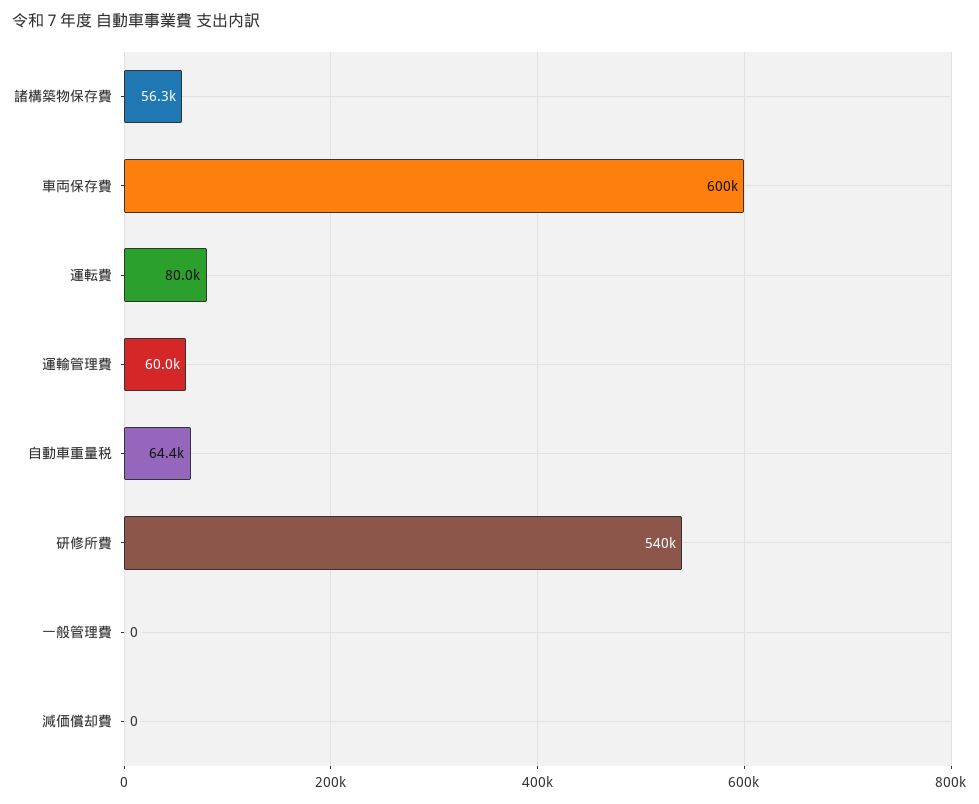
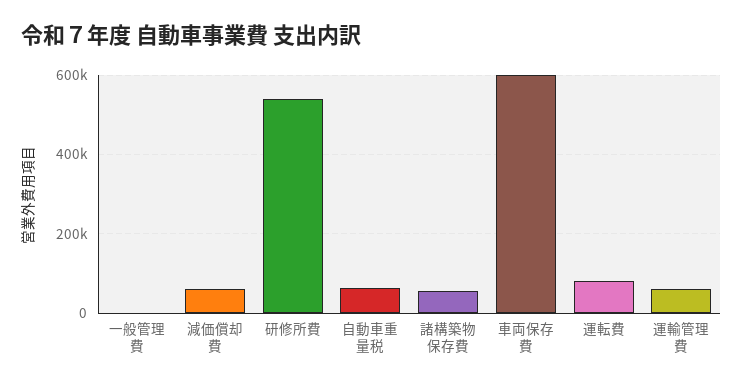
  {
    "諸構築物保存費": 56300,
    "車両保存費": 600000,
    "運転費": 80000,
    "運輸管理費": 60000,
    "自動車重量税": 64400,
    "研修所費": 540000,
    "一般管理費": 0,
-   "減価償却費": 0
+   "減価償却費": 60000
  }

